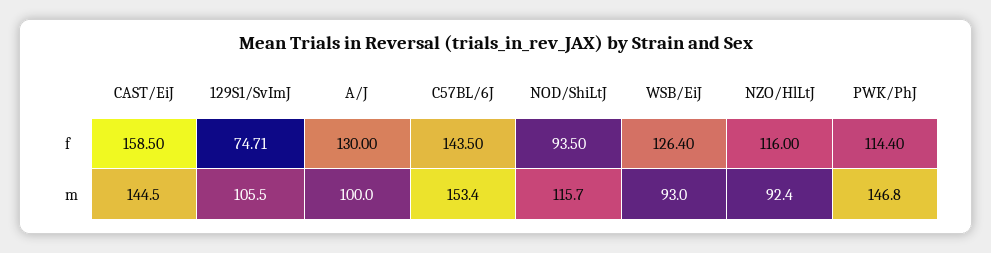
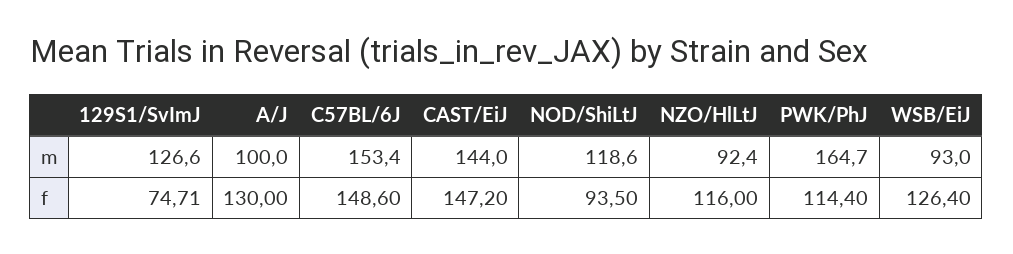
  {
    "CAST/EiJ": {
-     "f": 158.5,
+     "f": 147.2,
-     "m": 144.5
+     "m": 144
    },
    "129S1/SvImJ": {
      "f": 74.71,
-     "m": 105.5
+     "m": 126.6
    },
    "A/J": {
      "f": 130,
      "m": 100
    },
    "C57BL/6J": {
-     "f": 143.5,
+     "f": 148.6,
      "m": 153.4
    },
    "NOD/ShiLtJ": {
      "f": 93.5,
-     "m": 115.7
+     "m": 118.6
    },
    "WSB/EiJ": {
      "f": 126.4,
      "m": 93
    },
    "NZO/HlLtJ": {
      "f": 116,
      "m": 92.4
    },
    "PWK/PhJ": {
      "f": 114.4,
-     "m": 146.8
+     "m": 164.7
    }
  }

